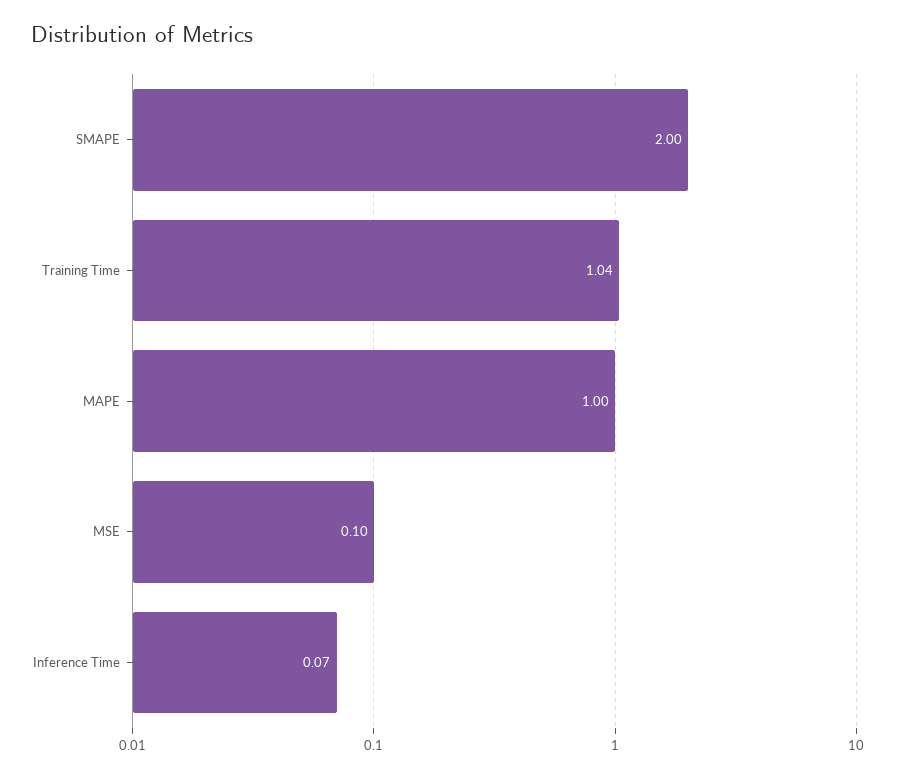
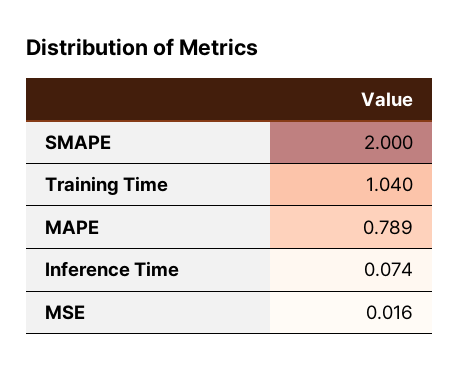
  {
    "SMAPE": 2,
    "Training Time": 1.04,
-   "MAPE": 1,
+   "MAPE": 0.789,
-   "MSE": 0.1,
+   "MSE": 0.016,
    "Inference Time": 0.074
  }

